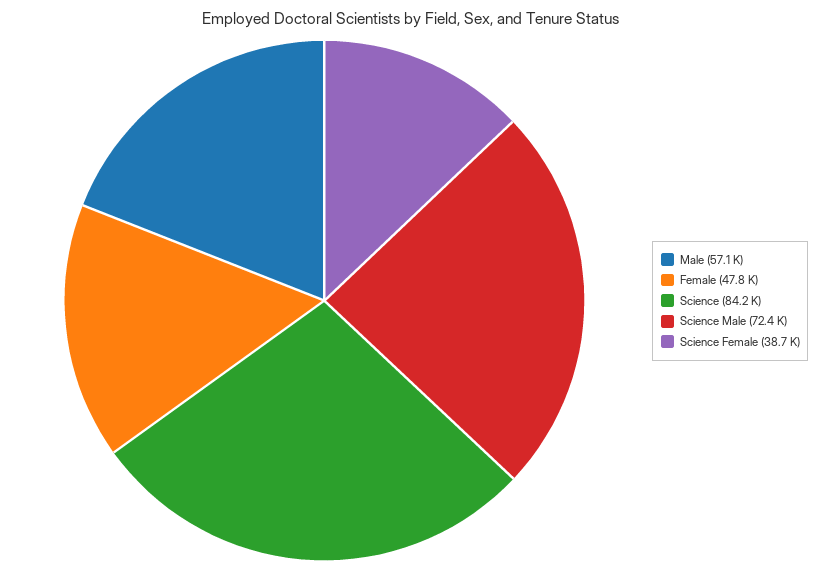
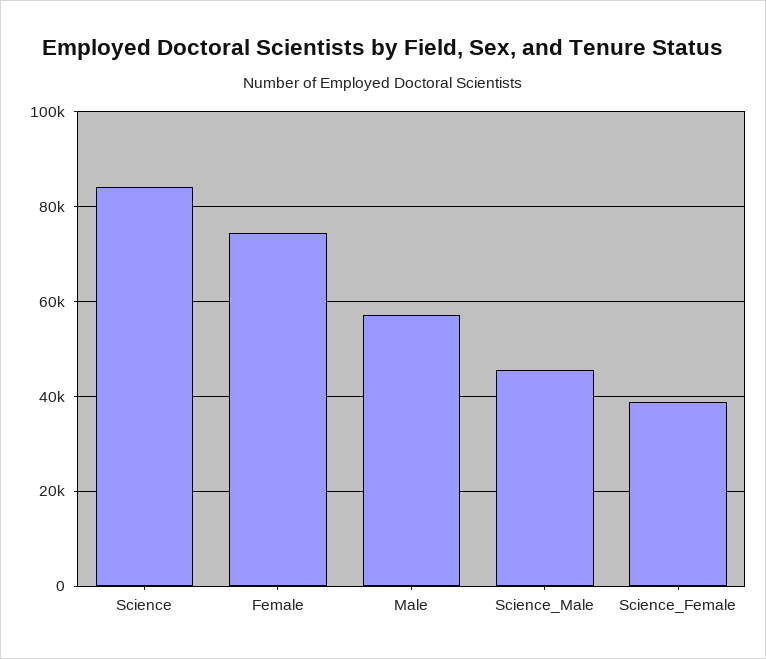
  {
    "Male": 57100,
-   "Female": 47800,
+   "Female": 74000,
    "Science": 84200,
-   "Science Male": 72400,
+   "Science Male": 46000,
    "Science Female": 38700
  }

